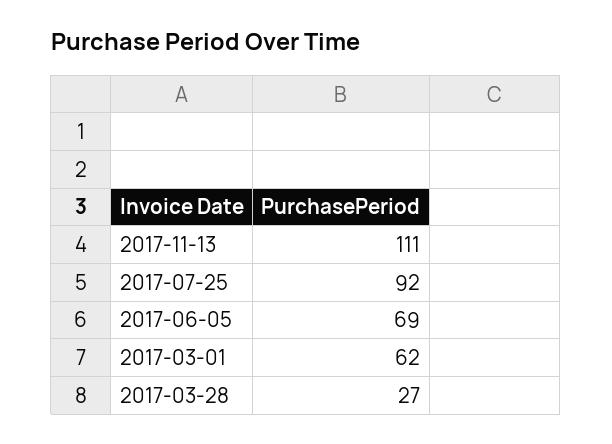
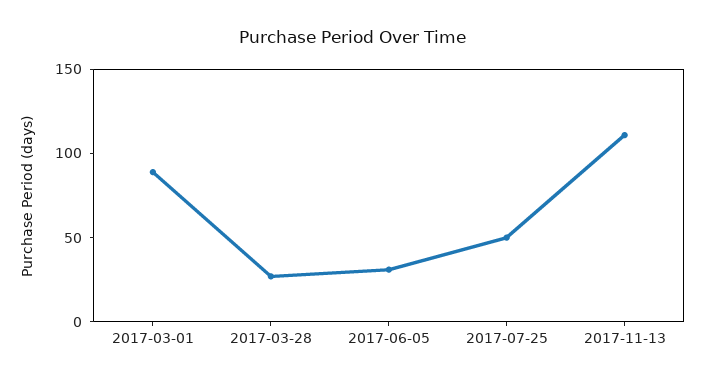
  {
    "2017-11-13": 111,
-   "2017-07-25": 92,
+   "2017-07-25": 50,
-   "2017-06-05": 69,
+   "2017-06-05": 30,
-   "2017-03-01": 62,
+   "2017-03-01": 90,
    "2017-03-28": 27
  }

